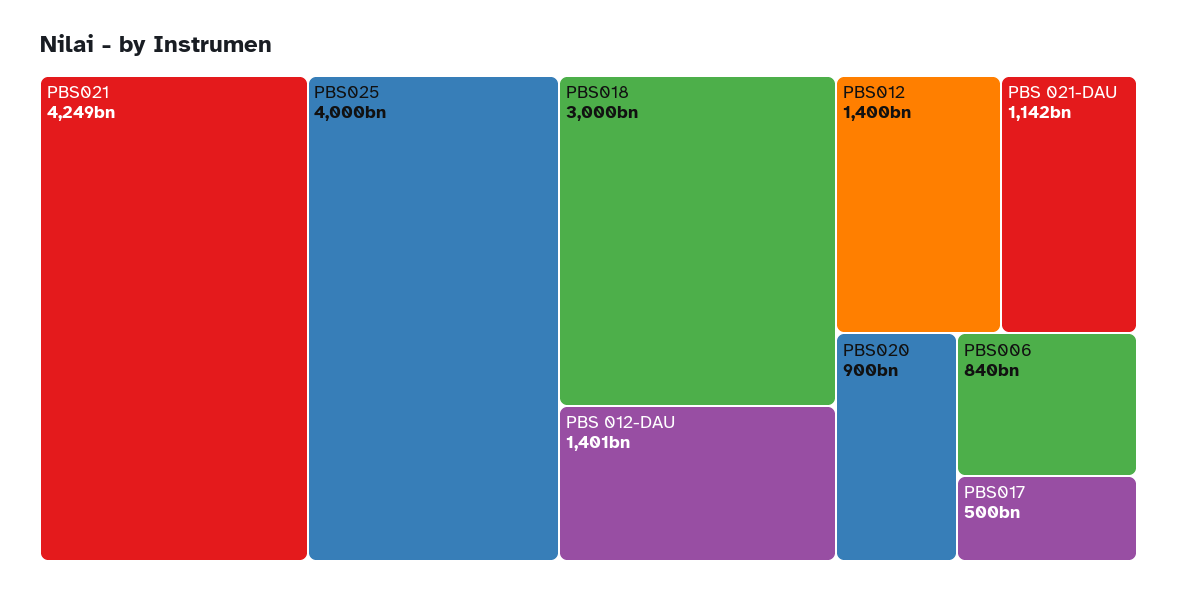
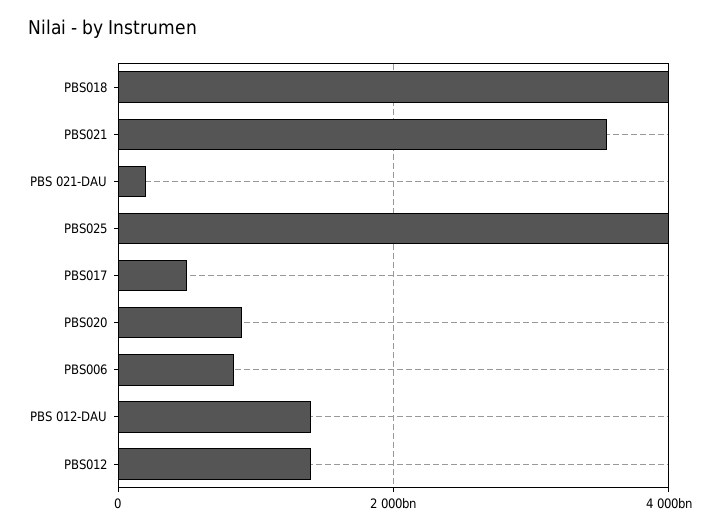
  {
-   "PBS021": 4249000000000,
+   "PBS021": 3600000000000,
    "PBS025": 4000000000000,
-   "PBS018": 3000000000000,
+   "PBS018": 4000000000000,
    "PBS 012-DAU": 1401000000000,
    "PBS012": 1400000000000,
-   "PBS 021-DAU": 1142000000000,
+   "PBS 021-DAU": 200000000000,
    "PBS020": 900000000000,
    "PBS006": 840000000000,
    "PBS017": 500000000000
  }

